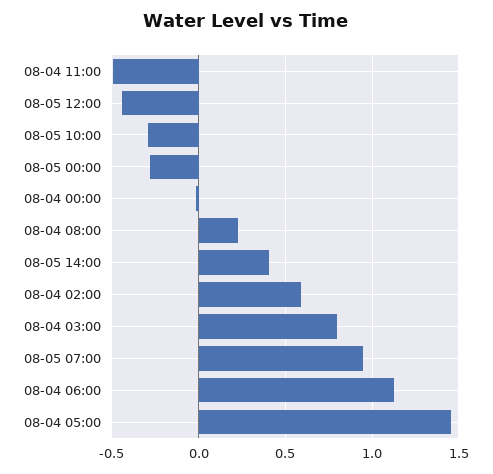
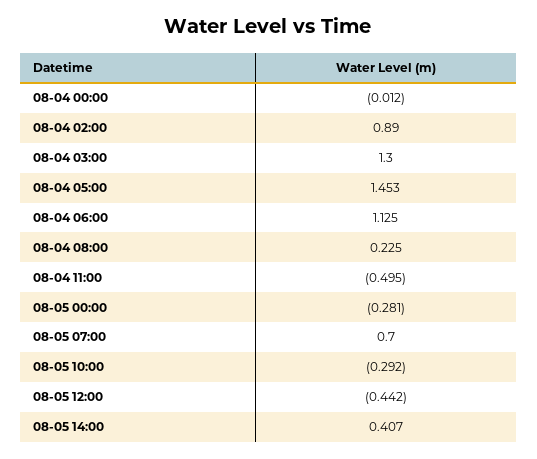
  {
    "08-04 11:00": -0.495,
    "08-05 12:00": -0.442,
    "08-05 10:00": -0.292,
    "08-05 00:00": -0.281,
    "08-04 00:00": -0.012,
    "08-04 08:00": 0.225,
    "08-05 14:00": 0.407,
-   "08-04 02:00": 0.6,
+   "08-04 02:00": 0.89,
-   "08-04 03:00": 0.8,
+   "08-04 03:00": 1.3,
-   "08-05 07:00": 0.95,
+   "08-05 07:00": 0.7,
    "08-04 06:00": 1.125,
    "08-04 05:00": 1.453
  }

